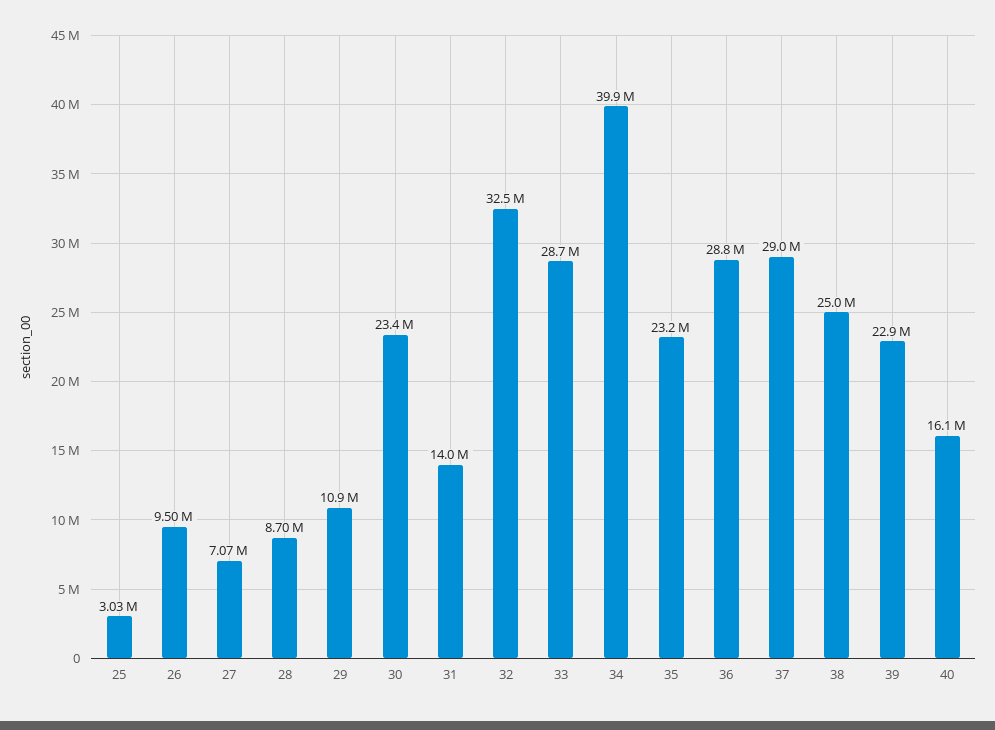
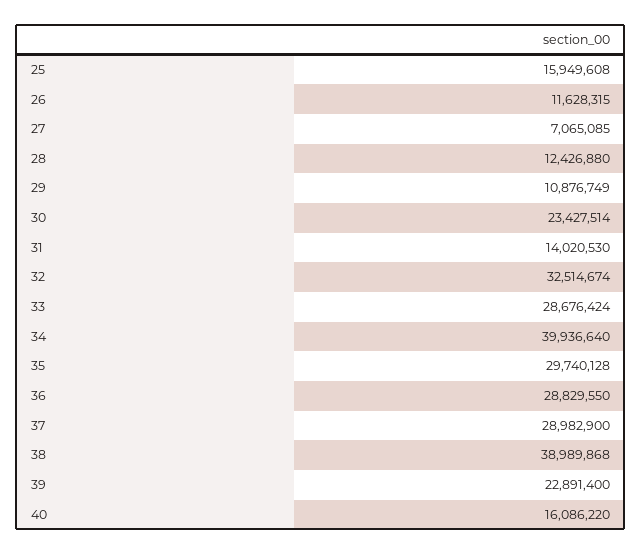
  {
-   "25": 3030000,
+   "25": 15949608,
-   "26": 9500000,
+   "26": 11628315,
    "27": 7065085,
-   "28": 8700000,
+   "28": 12426880,
    "29": 10876749,
    "30": 23427514,
    "31": 14020530,
    "32": 32514674,
    "33": 28676424,
    "34": 39936640,
-   "35": 23200000,
+   "35": 29740128,
    "36": 28829550,
    "37": 28982900,
-   "38": 25000000,
+   "38": 38989868,
    "39": 22891400,
    "40": 16086220
  }

